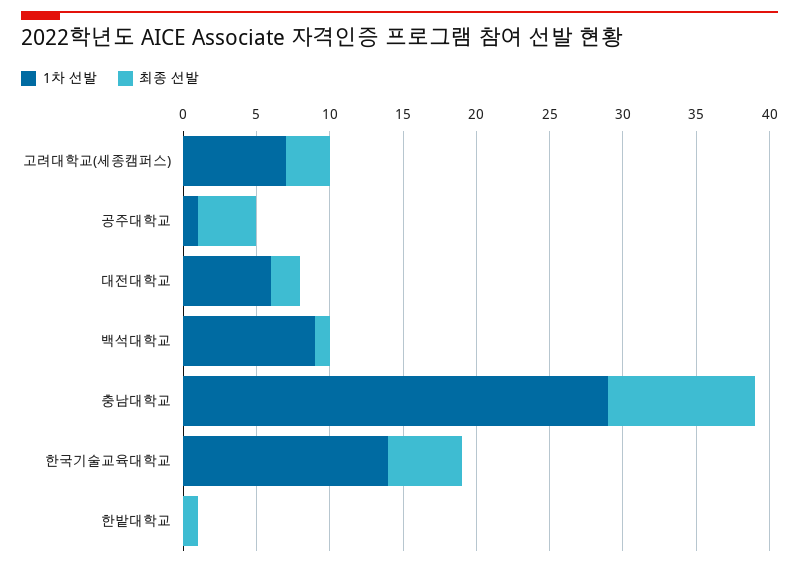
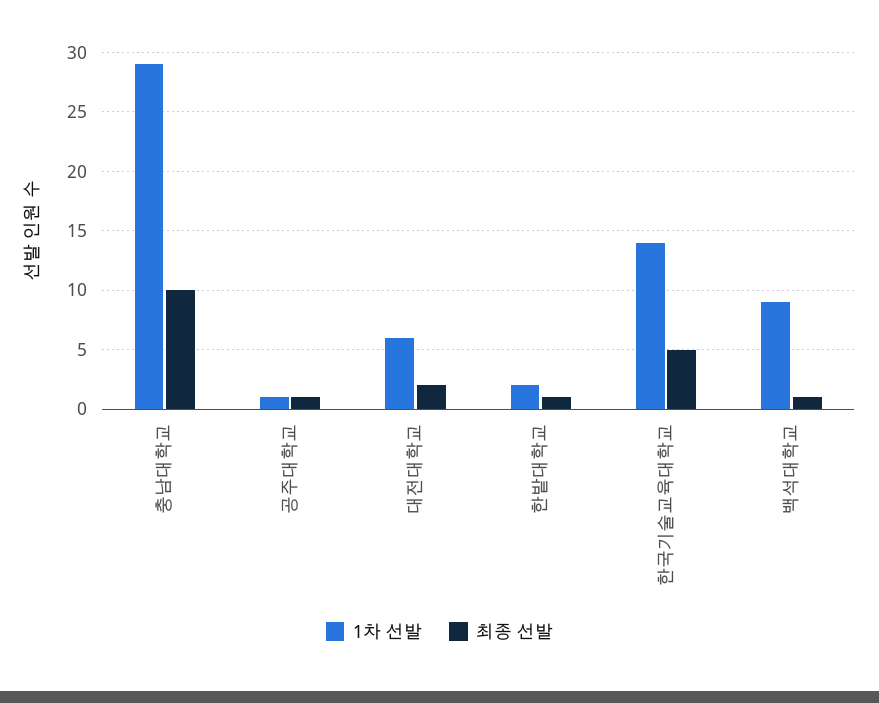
  {
    "1차 선발": {
-     "고려대학교(세종캠퍼스)": 7,
      "공주대학교": 1,
      "대전대학교": 6,
      "백석대학교": 9,
      "충남대학교": 29,
      "한국기술교육대학교": 14,
-     "한밭대학교": 0
+     "한밭대학교": 2
    },
    "최종 선발": {
-     "고려대학교(세종캠퍼스)": 3,
-     "공주대학교": 4,
+     "공주대학교": 1,
      "대전대학교": 2,
      "백석대학교": 1,
      "충남대학교": 10,
      "한국기술교육대학교": 5,
      "한밭대학교": 1
    }
  }

